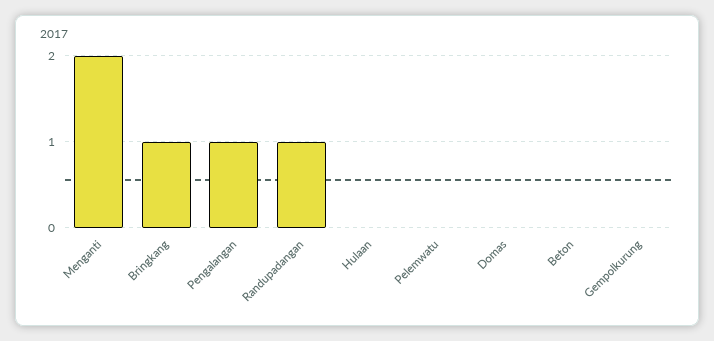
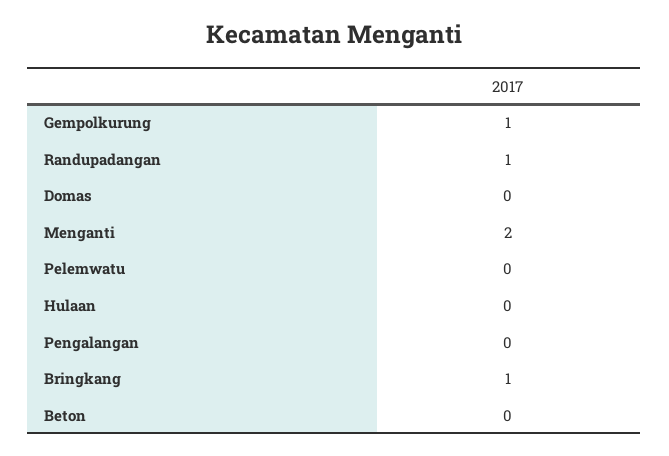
  {
    "Menganti": 2,
    "Bringkang": 1,
-   "Pengalangan": 1,
+   "Pengalangan": 0,
    "Randupadangan": 1,
    "Hulaan": 0,
    "Pelemwatu": 0,
    "Domas": 0,
    "Beton": 0,
-   "Gempolkurung": 0
+   "Gempolkurung": 1
  }

